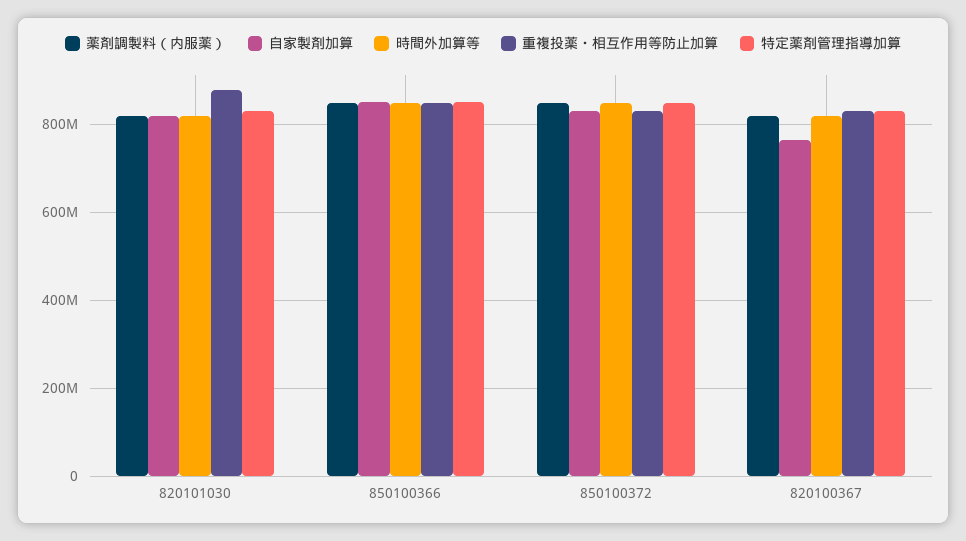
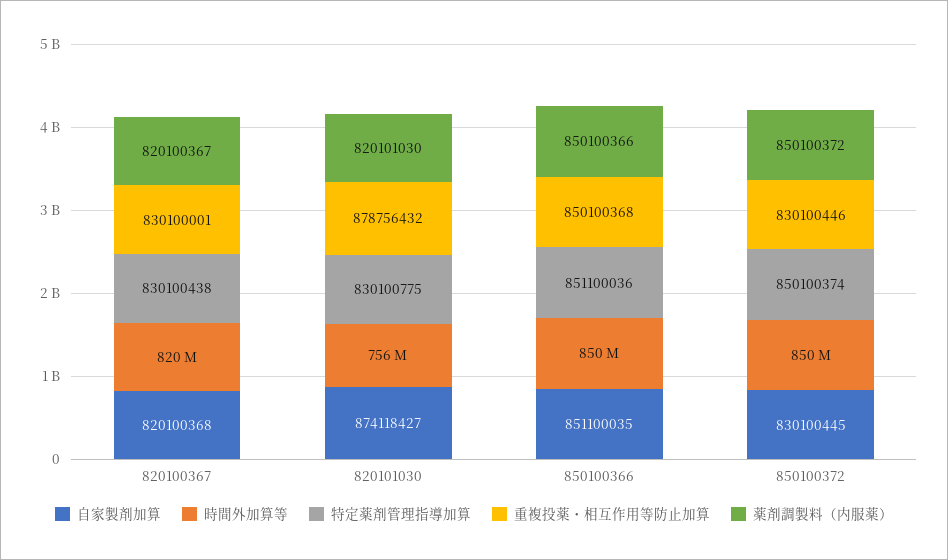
  {
    "薬剤調製料（内服薬）": {
      "820101030": 820101030,
      "850100366": 850100366,
      "850100372": 850100372,
      "820100367": 820100367
    },
    "自家製剤加算": {
-     "820101030": 820000000,
+     "820101030": 874118427,
      "850100366": 851100035,
      "850100372": 830100445,
-     "820100367": 760000000
+     "820100367": 820100368
    },
    "時間外加算等": {
-     "820101030": 820000000,
+     "820101030": 756000000,
      "850100366": 850000000,
      "850100372": 850000000,
      "820100367": 820000000
    },
    "重複投薬・相互作用等防止加算": {
      "820101030": 878756432,
      "850100366": 850100368,
      "850100372": 830100446,
      "820100367": 830100001
    },
    "特定薬剤管理指導加算": {
      "820101030": 830100775,
      "850100366": 851100036,
      "850100372": 850100374,
      "820100367": 830100438
    }
  }

